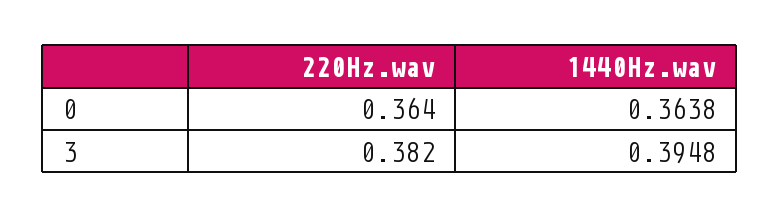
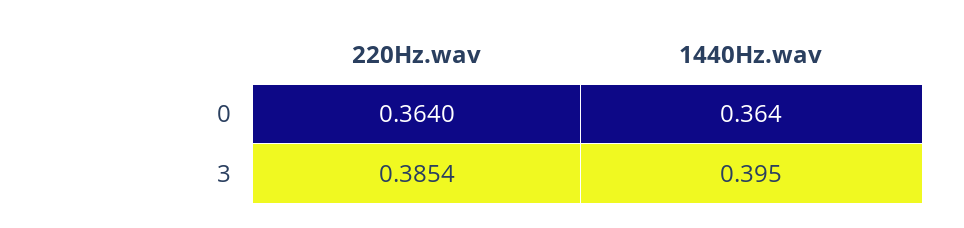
  {
    "220Hz.wav": {
      "0": 0.364,
-     "3": 0.382
+     "3": 0.3854
    },
    "1440Hz.wav": {
      "0": 0.3638,
      "3": 0.3948
    }
  }

